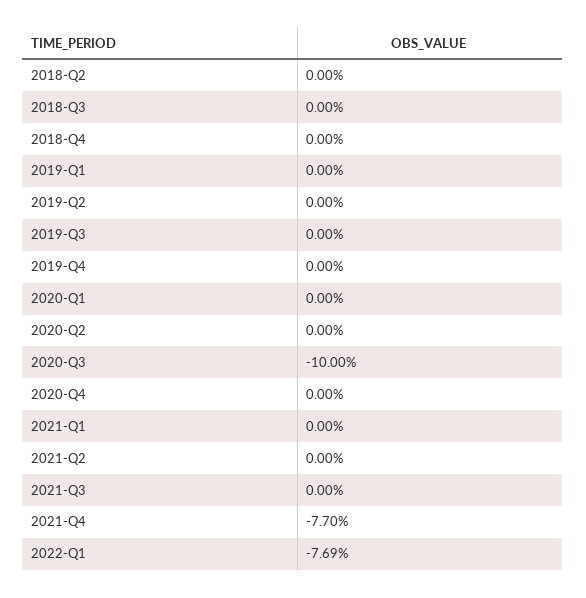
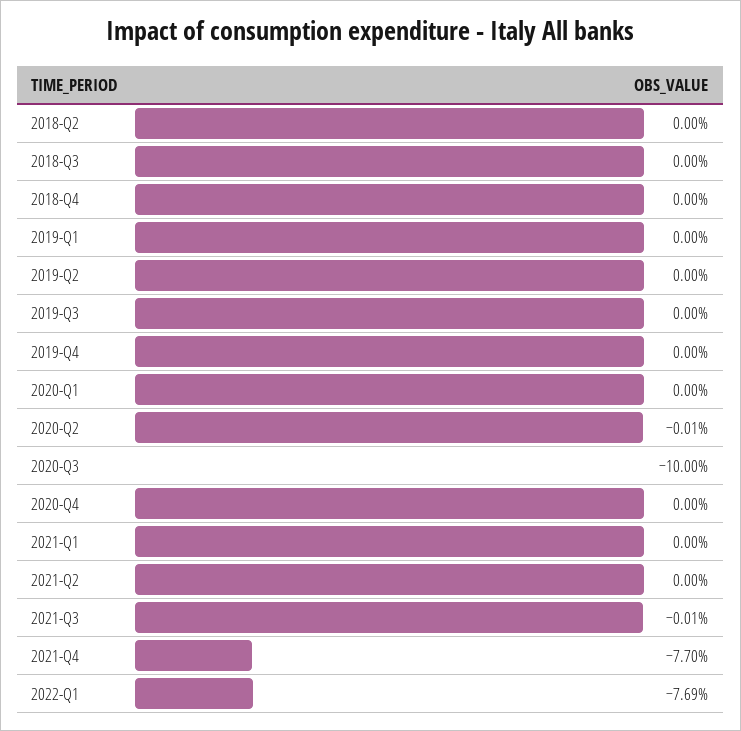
  {
    "2018-Q2": 0,
    "2018-Q3": 0,
    "2018-Q4": 0,
    "2019-Q1": 0,
    "2019-Q2": 0,
    "2019-Q3": 0,
    "2019-Q4": 0,
    "2020-Q1": 0,
-   "2020-Q2": 0,
+   "2020-Q2": -0.01,
    "2020-Q3": -10,
    "2020-Q4": 0,
    "2021-Q1": 0,
    "2021-Q2": 0,
-   "2021-Q3": 0,
+   "2021-Q3": -0.01,
    "2021-Q4": -7.7,
    "2022-Q1": -7.69
  }

